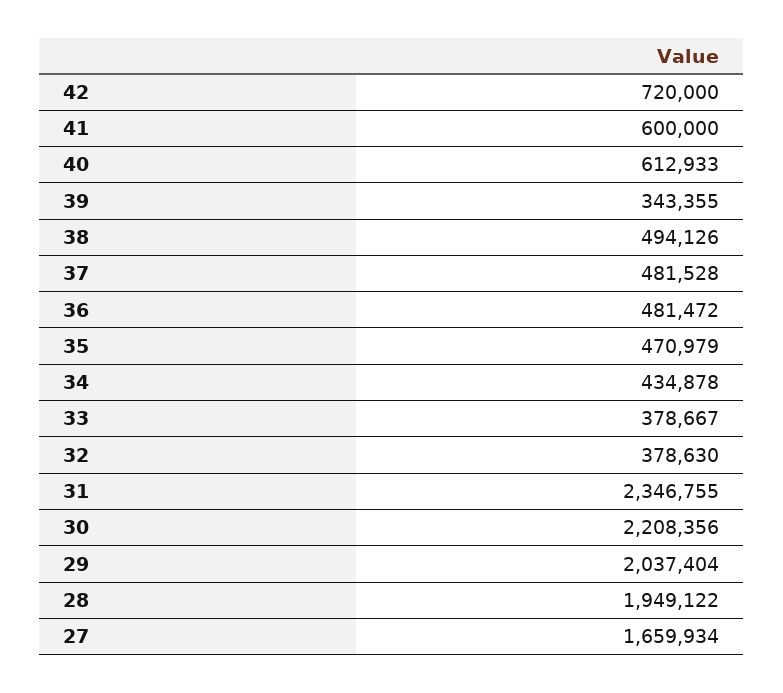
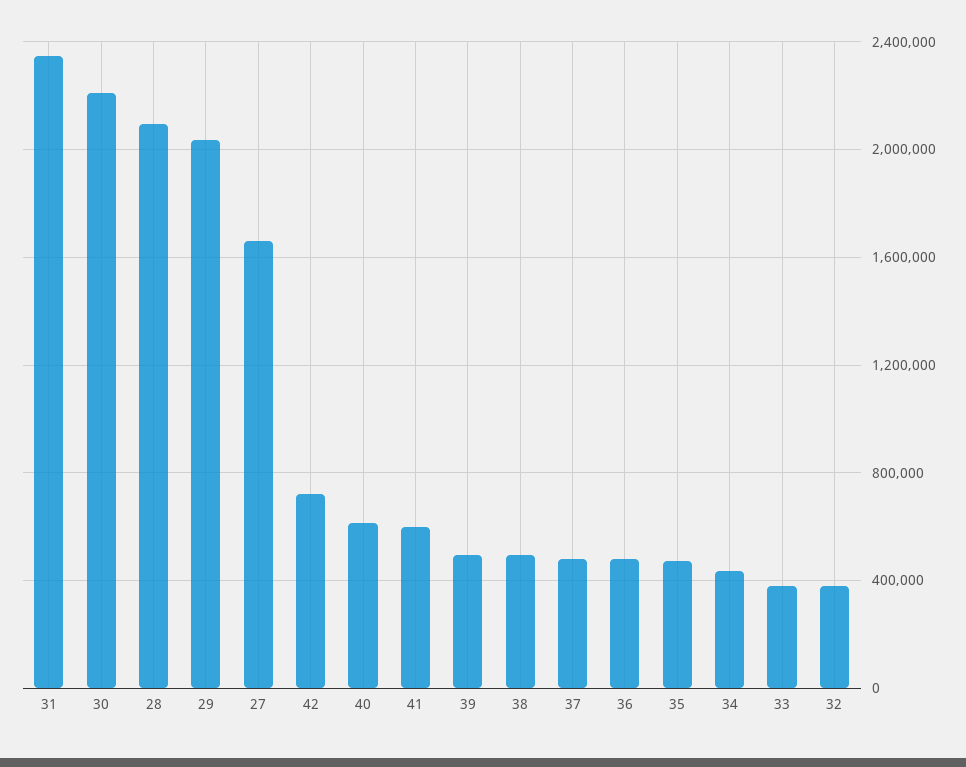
  {
    "42": 720000,
    "41": 600000,
    "40": 612933,
-   "39": 343355,
+   "39": 500000,
    "38": 494126,
    "37": 481528,
    "36": 481472,
    "35": 470979,
    "34": 434878,
    "33": 378667,
    "32": 378630,
    "31": 2346755,
    "30": 2208356,
    "29": 2037404,
-   "28": 1949122,
+   "28": 2100000,
    "27": 1659934
  }

